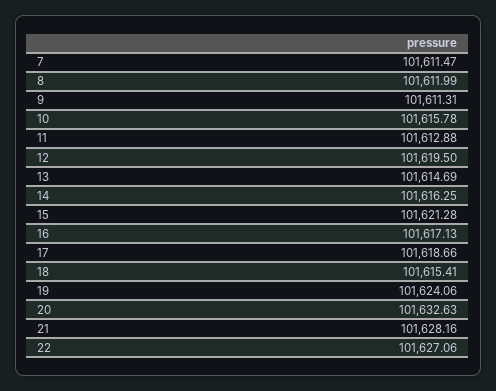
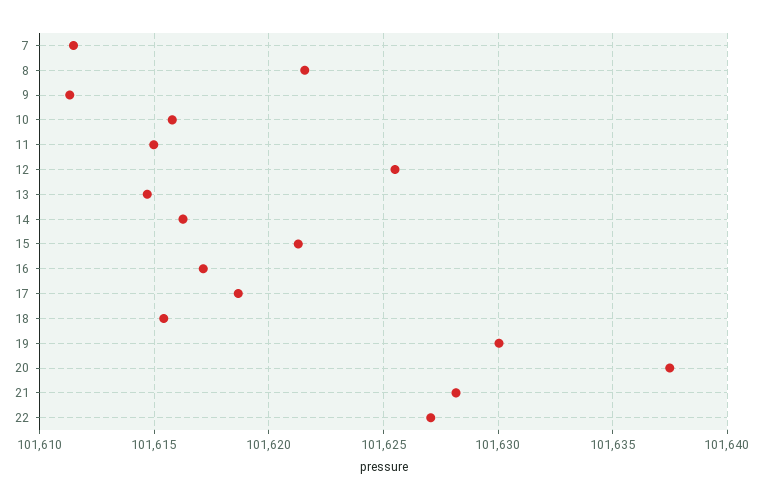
  {
    "7": 101611.47,
-   "8": 101611.99,
+   "8": 101621.5,
    "9": 101611.31,
    "10": 101615.78,
-   "11": 101612.88,
+   "11": 101615,
-   "12": 101619.5,
+   "12": 101625.5,
    "13": 101614.69,
    "14": 101616.25,
    "15": 101621.28,
    "16": 101617.13,
    "17": 101618.66,
    "18": 101615.41,
-   "19": 101624.06,
+   "19": 101630,
-   "20": 101632.63,
+   "20": 101637.5,
    "21": 101628.16,
    "22": 101627.06
  }

